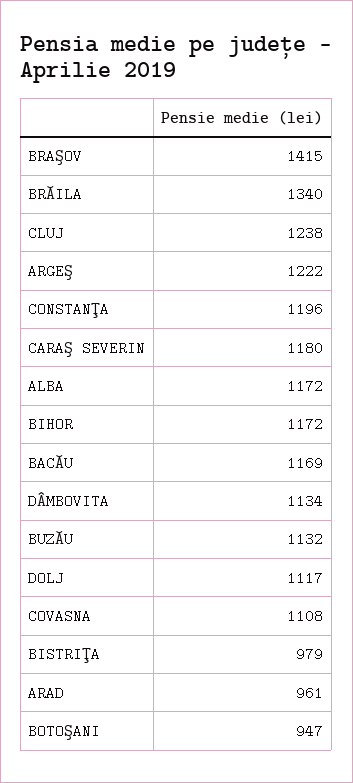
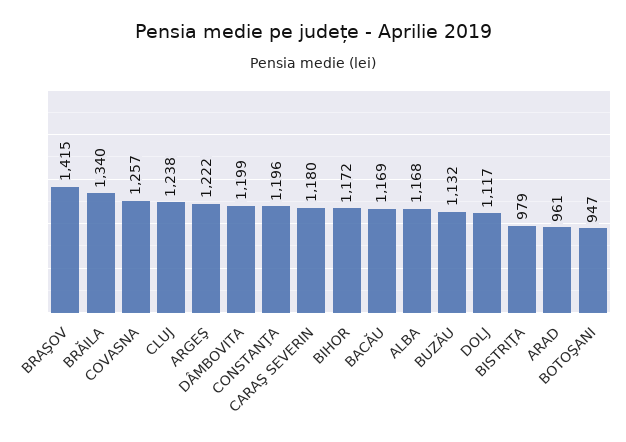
  {
    "BRAŞOV": 1415,
    "BRĂILA": 1340,
    "CLUJ": 1238,
    "ARGEŞ": 1222,
    "CONSTANŢA": 1196,
    "CARAŞ SEVERIN": 1180,
-   "ALBA": 1172,
+   "ALBA": 1168,
    "BIHOR": 1172,
    "BACĂU": 1169,
-   "DÂMBOVITA": 1134,
+   "DÂMBOVITA": 1199,
    "BUZĂU": 1132,
    "DOLJ": 1117,
-   "COVASNA": 1108,
+   "COVASNA": 1257,
    "BISTRIŢA": 979,
    "ARAD": 961,
    "BOTOŞANI": 947
  }

